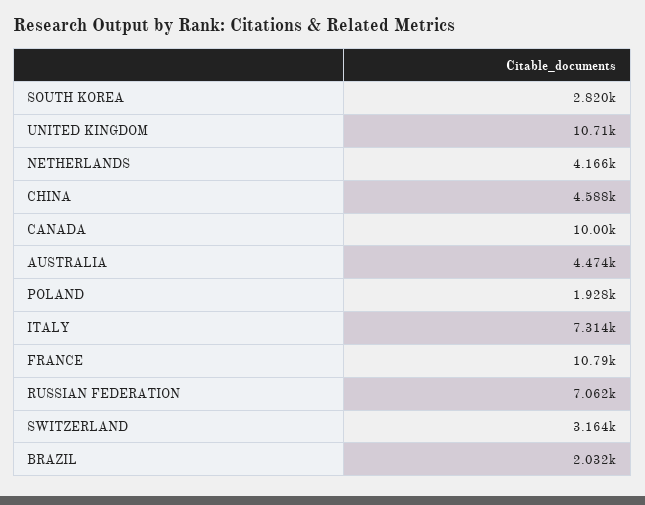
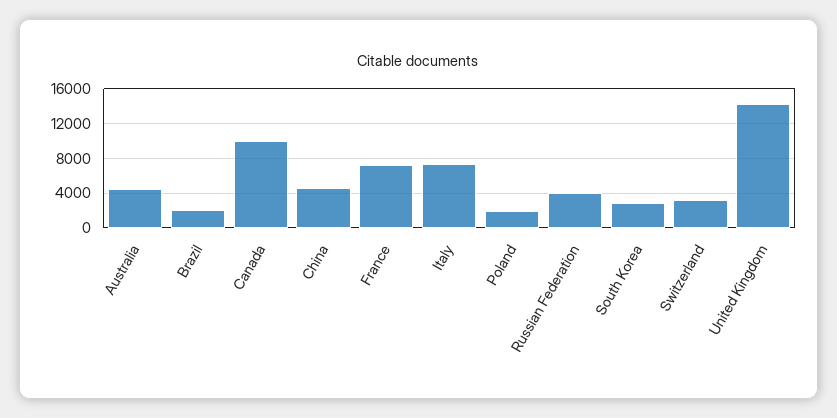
  {
    "SOUTH KOREA": 2820,
-   "UNITED KINGDOM": 10710,
+   "UNITED KINGDOM": 14000,
-   "NETHERLANDS": 4166,
    "CHINA": 4588,
    "CANADA": 10000,
    "AUSTRALIA": 4474,
    "POLAND": 1928,
    "ITALY": 7314,
-   "FRANCE": 10790,
+   "FRANCE": 7000,
-   "RUSSIAN FEDERATION": 7062,
+   "RUSSIAN FEDERATION": 4000,
    "SWITZERLAND": 3164,
    "BRAZIL": 2032
  }

